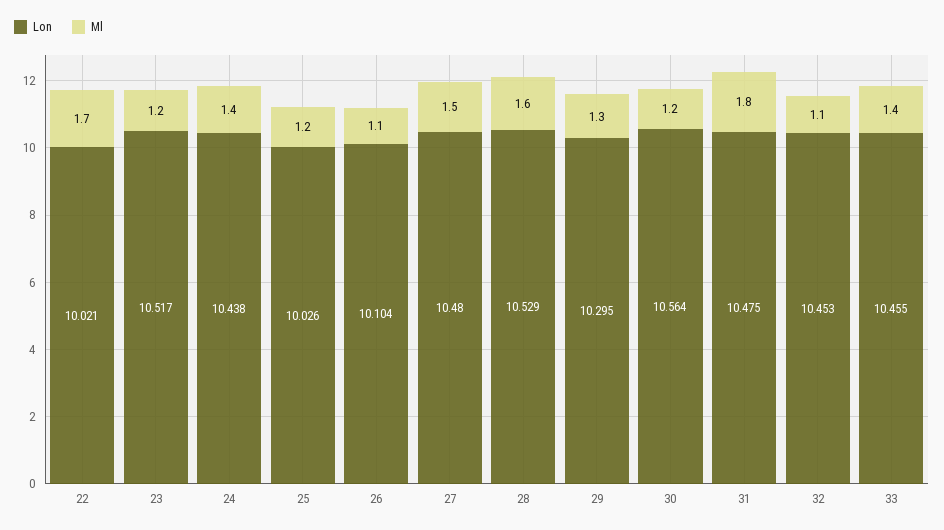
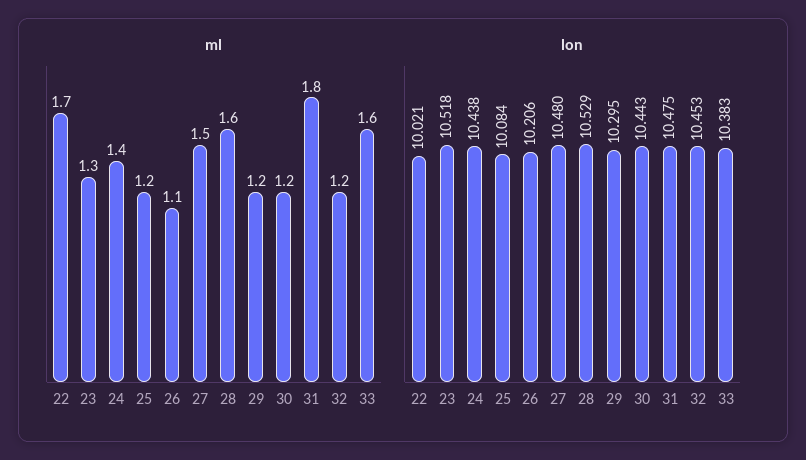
  {
    "Lon": {
      "22": 10.021,
-     "23": 10.517,
+     "23": 10.518,
      "24": 10.438,
-     "25": 10.026,
+     "25": 10.084,
-     "26": 10.104,
+     "26": 10.206,
      "27": 10.48,
      "28": 10.529,
      "29": 10.295,
-     "30": 10.564,
+     "30": 10.443,
      "31": 10.475,
      "32": 10.453,
-     "33": 10.455
+     "33": 10.383
    },
    "Ml": {
      "22": 1.7,
-     "23": 1.2,
+     "23": 1.3,
      "24": 1.4,
      "25": 1.2,
      "26": 1.1,
      "27": 1.5,
      "28": 1.6,
-     "29": 1.3,
+     "29": 1.2,
      "30": 1.2,
      "31": 1.8,
-     "32": 1.1,
+     "32": 1.2,
-     "33": 1.4
+     "33": 1.6
    }
  }

